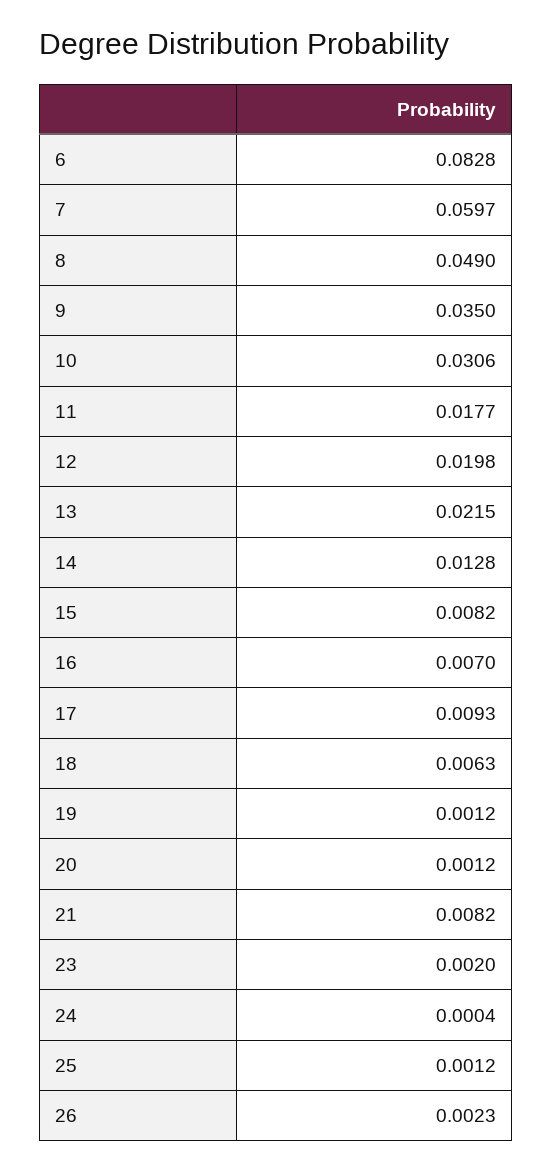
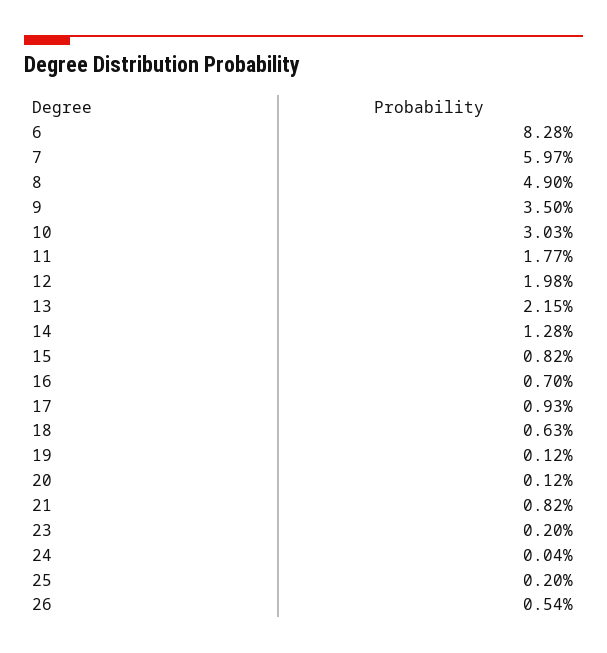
  {
    "6": 0.0828,
    "7": 0.0597,
    "8": 0.049,
    "9": 0.035,
-   "10": 0.0306,
+   "10": 0.0303,
    "11": 0.0177,
    "12": 0.0198,
    "13": 0.0215,
    "14": 0.0128,
    "15": 0.0082,
    "16": 0.007,
    "17": 0.0093,
    "18": 0.0063,
    "19": 0.0012,
    "20": 0.0012,
    "21": 0.0082,
    "23": 0.002,
    "24": 0.0004,
-   "25": 0.0012,
+   "25": 0.002,
-   "26": 0.0023
+   "26": 0.0054
  }

